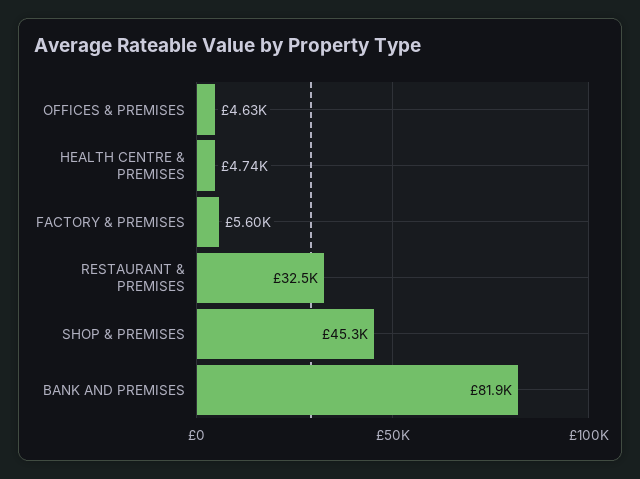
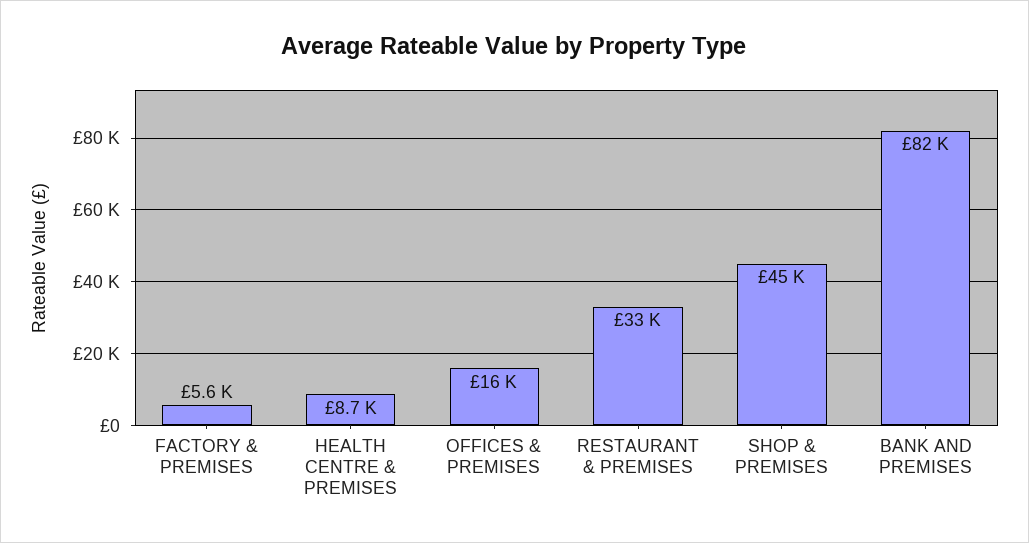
  {
-   "OFFICES & PREMISES": 4630,
+   "OFFICES & PREMISES": 16000,
-   "HEALTH CENTRE & PREMISES": 4740,
+   "HEALTH CENTRE & PREMISES": 8700,
    "FACTORY & PREMISES": 5600,
    "RESTAURANT & PREMISES": 32500,
    "SHOP & PREMISES": 45300,
    "BANK AND PREMISES": 81900
  }

